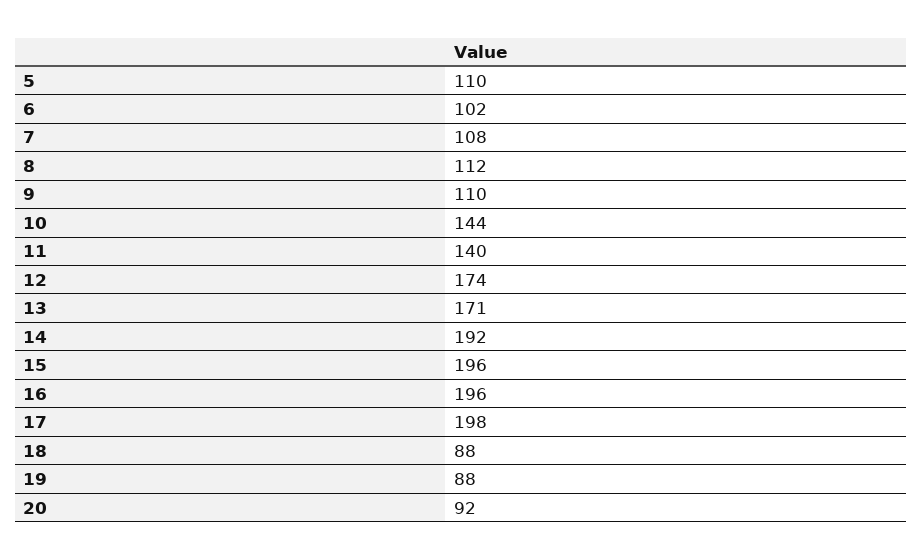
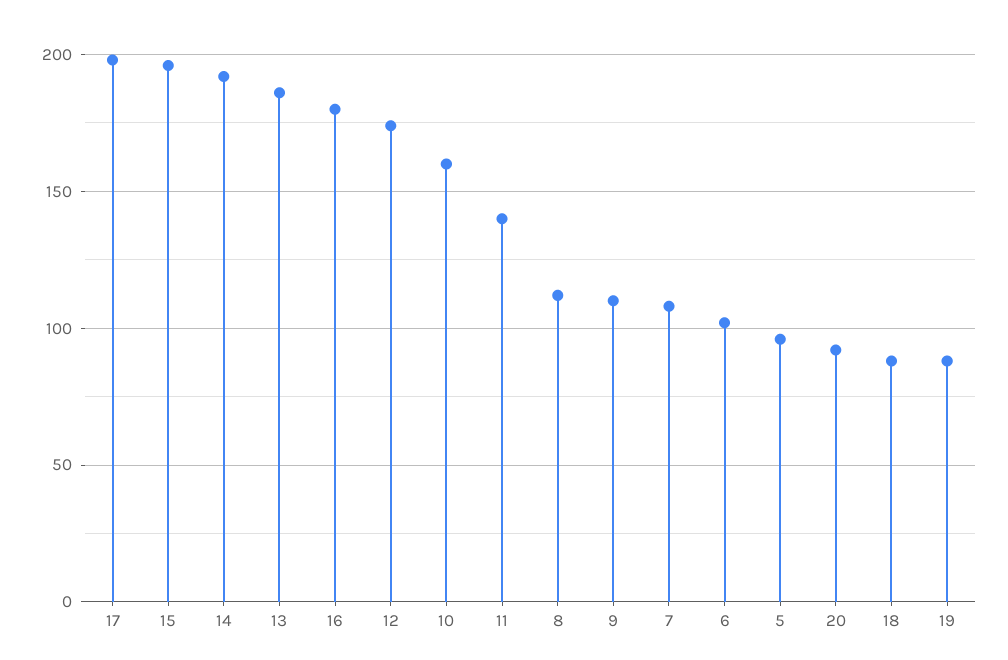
  {
-   "5": 110,
+   "5": 95,
    "6": 102,
    "7": 108,
    "8": 112,
    "9": 110,
-   "10": 144,
+   "10": 160,
    "11": 140,
    "12": 174,
-   "13": 171,
+   "13": 185,
    "14": 192,
    "15": 196,
-   "16": 196,
+   "16": 180,
    "17": 198,
    "18": 88,
    "19": 88,
    "20": 92
  }

